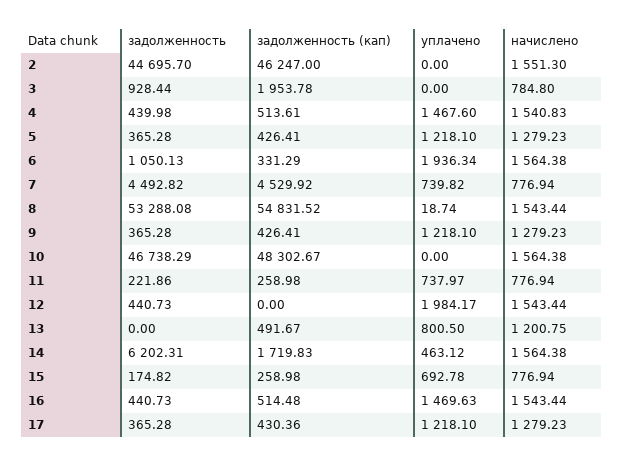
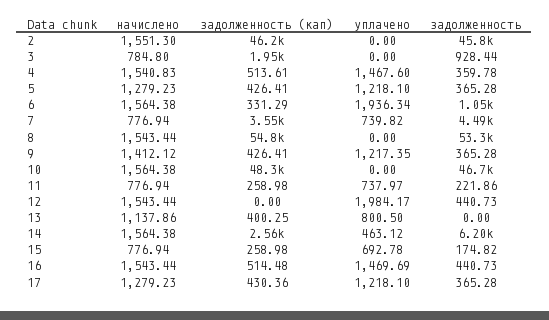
  {
    "задолженность": {
-     "2": 44695.7,
+     "2": 45800,
      "3": 928.44,
-     "4": 439.98,
+     "4": 359.78,
      "5": 365.28,
      "6": 1050.13,
      "7": 4492.82,
      "8": 53288.08,
      "9": 365.28,
      "10": 46738.29,
      "11": 221.86,
      "12": 440.73,
      "13": 0,
      "14": 6202.31,
      "15": 174.82,
      "16": 440.73,
      "17": 365.28
    },
    "задолженность (кап)": {
      "2": 46247,
      "3": 1953.78,
      "4": 513.61,
      "5": 426.41,
      "6": 331.29,
-     "7": 4529.92,
+     "7": 3550,
      "8": 54831.52,
      "9": 426.41,
      "10": 48302.67,
      "11": 258.98,
      "12": 0,
-     "13": 491.67,
+     "13": 400.25,
-     "14": 1719.83,
+     "14": 2560,
      "15": 258.98,
      "16": 514.48,
      "17": 430.36
    },
    "уплачено": {
      "2": 0,
      "3": 0,
      "4": 1467.6,
      "5": 1218.1,
      "6": 1936.34,
      "7": 739.82,
-     "8": 18.74,
+     "8": 0,
-     "9": 1218.1,
+     "9": 1217.35,
      "10": 0,
      "11": 737.97,
      "12": 1984.17,
      "13": 800.5,
      "14": 463.12,
      "15": 692.78,
-     "16": 1469.63,
+     "16": 1469.69,
      "17": 1218.1
    },
    "начислено": {
      "2": 1551.3,
      "3": 784.8,
      "4": 1540.83,
      "5": 1279.23,
      "6": 1564.38,
      "7": 776.94,
      "8": 1543.44,
-     "9": 1279.23,
+     "9": 1412.12,
      "10": 1564.38,
      "11": 776.94,
      "12": 1543.44,
-     "13": 1200.75,
+     "13": 1137.86,
      "14": 1564.38,
      "15": 776.94,
      "16": 1543.44,
      "17": 1279.23
    }
  }

